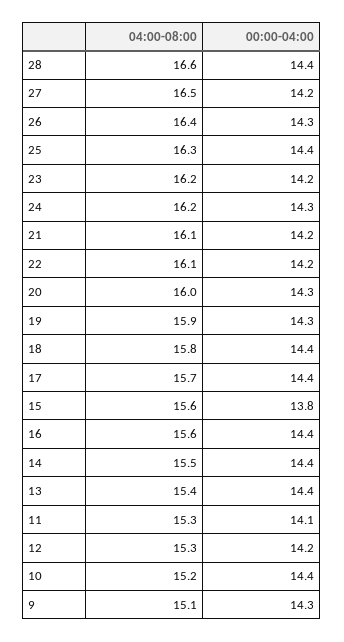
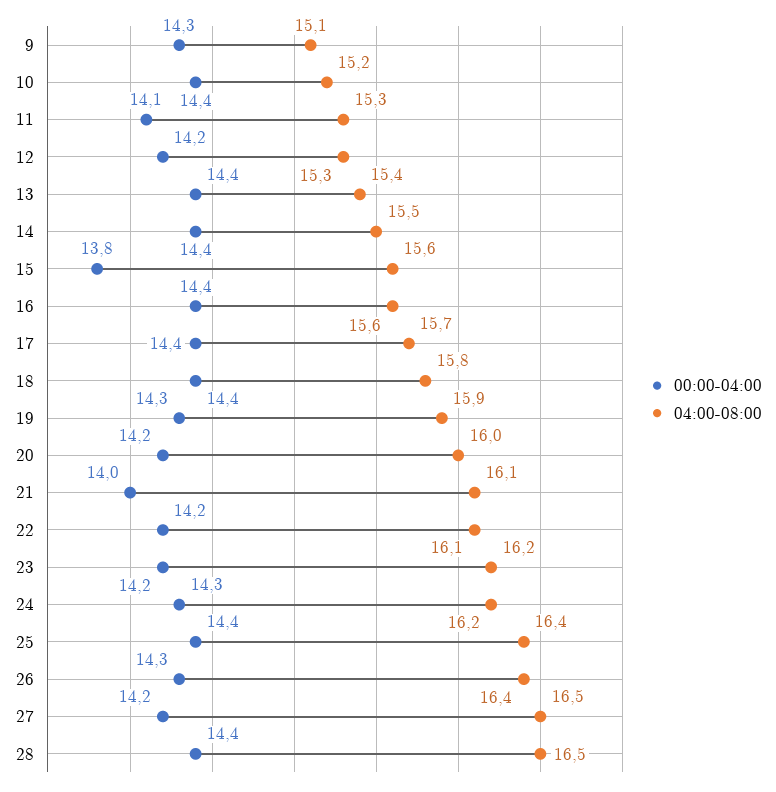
  {
    "04:00-08:00": {
-     "28": 16.6,
+     "28": 16.5,
      "27": 16.5,
      "26": 16.4,
-     "25": 16.3,
+     "25": 16.4,
      "23": 16.2,
      "24": 16.2,
      "21": 16.1,
      "22": 16.1,
      "20": 16,
      "19": 15.9,
      "18": 15.8,
      "17": 15.7,
      "15": 15.6,
      "16": 15.6,
      "14": 15.5,
      "13": 15.4,
      "11": 15.3,
      "12": 15.3,
      "10": 15.2,
      "9": 15.1
    },
    "00:00-04:00": {
      "28": 14.4,
      "27": 14.2,
      "26": 14.3,
      "25": 14.4,
      "23": 14.2,
      "24": 14.3,
-     "21": 14.2,
+     "21": 14,
      "22": 14.2,
-     "20": 14.3,
+     "20": 14.2,
      "19": 14.3,
      "18": 14.4,
      "17": 14.4,
      "15": 13.8,
      "16": 14.4,
      "14": 14.4,
      "13": 14.4,
      "11": 14.1,
      "12": 14.2,
      "10": 14.4,
      "9": 14.3
    }
  }

